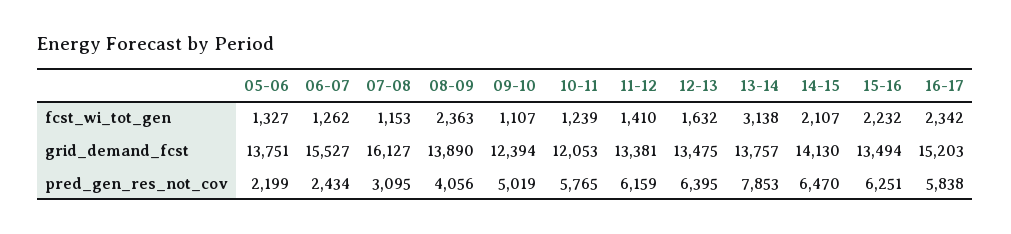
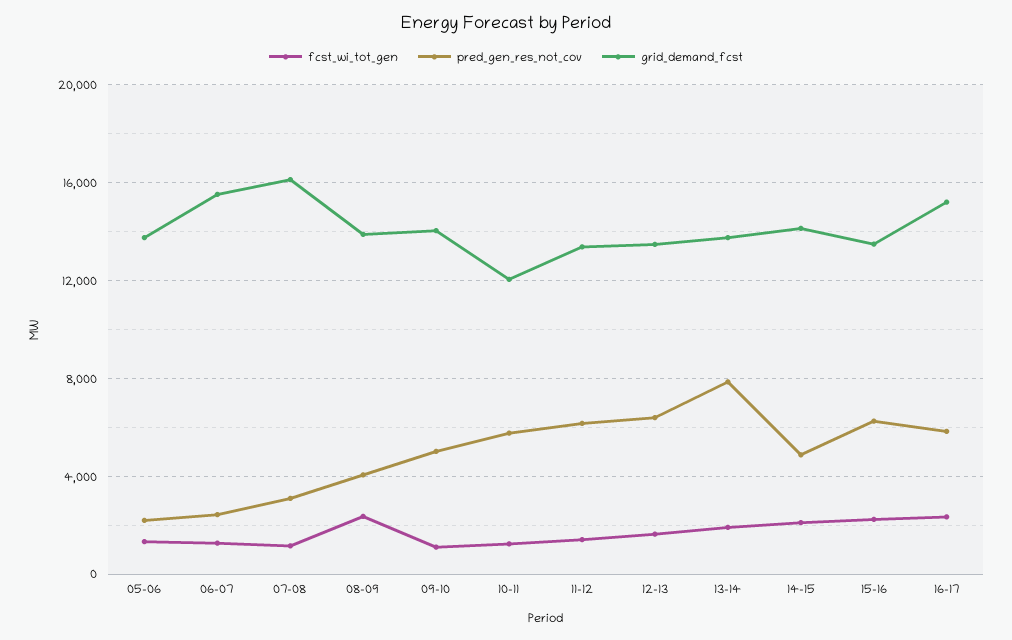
  {
    "fcst_wi_tot_gen": {
      "05-06": 1327,
      "06-07": 1262,
      "07-08": 1153,
      "08-09": 2363,
      "09-10": 1107,
      "10-11": 1239,
      "11-12": 1410,
      "12-13": 1632,
-     "13-14": 3138,
+     "13-14": 2000,
      "14-15": 2107,
      "15-16": 2232,
      "16-17": 2342
    },
    "grid_demand_fcst": {
      "05-06": 13751,
      "06-07": 15527,
      "07-08": 16127,
      "08-09": 13890,
-     "09-10": 12394,
+     "09-10": 14000,
      "10-11": 12053,
      "11-12": 13381,
      "12-13": 13475,
      "13-14": 13757,
      "14-15": 14130,
      "15-16": 13494,
      "16-17": 15203
    },
    "pred_gen_res_not_cov": {
      "05-06": 2199,
      "06-07": 2434,
      "07-08": 3095,
      "08-09": 4056,
      "09-10": 5019,
      "10-11": 5765,
      "11-12": 6159,
      "12-13": 6395,
      "13-14": 7853,
-     "14-15": 6470,
+     "14-15": 5000,
      "15-16": 6251,
      "16-17": 5838
    }
  }

